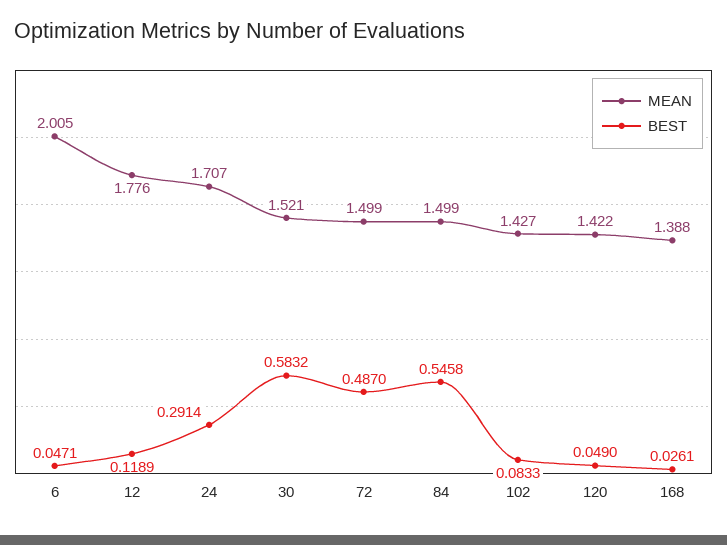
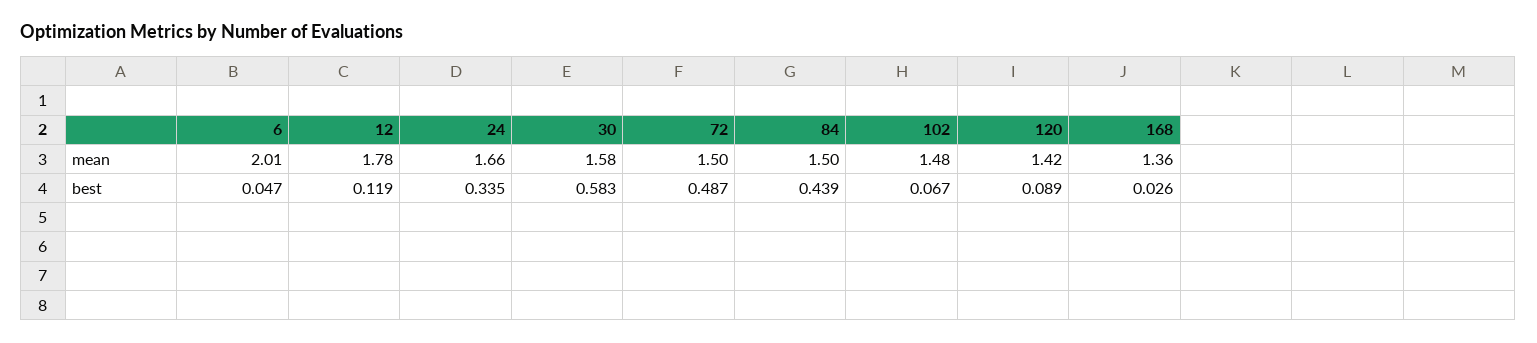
  {
    "MEAN": {
      "6": 2.005,
      "12": 1.776,
-     "24": 1.707,
+     "24": 1.66,
-     "30": 1.521,
+     "30": 1.58,
      "72": 1.499,
      "84": 1.499,
-     "102": 1.427,
+     "102": 1.48,
      "120": 1.422,
-     "168": 1.388
+     "168": 1.36
    },
    "BEST": {
      "6": 0.0471,
      "12": 0.1189,
-     "24": 0.2914,
+     "24": 0.335,
      "30": 0.5832,
      "72": 0.487,
-     "84": 0.5458,
+     "84": 0.439,
-     "102": 0.0833,
+     "102": 0.067,
-     "120": 0.049,
+     "120": 0.089,
      "168": 0.0261
    }
  }

